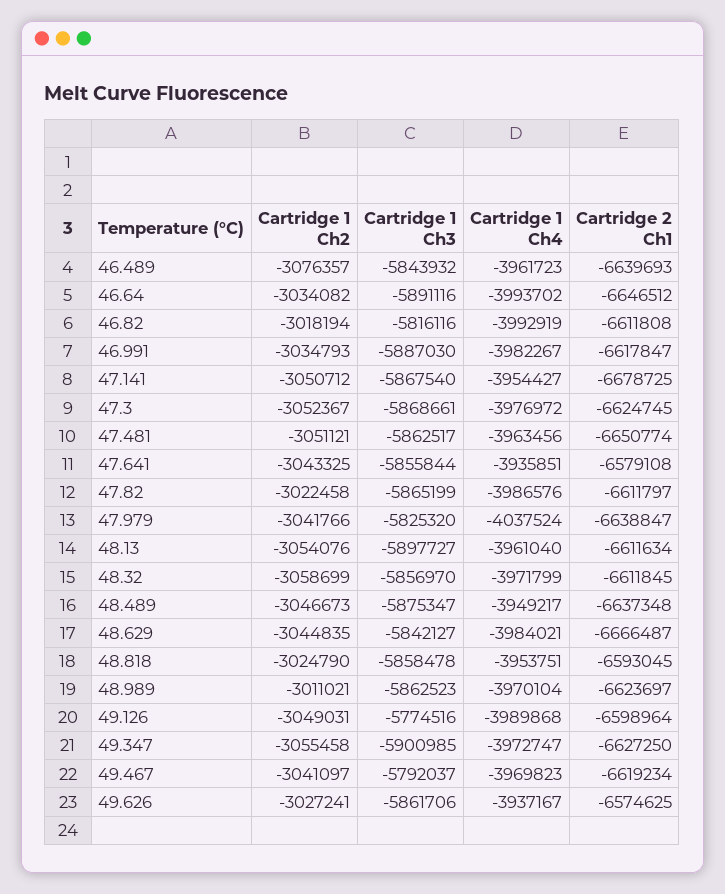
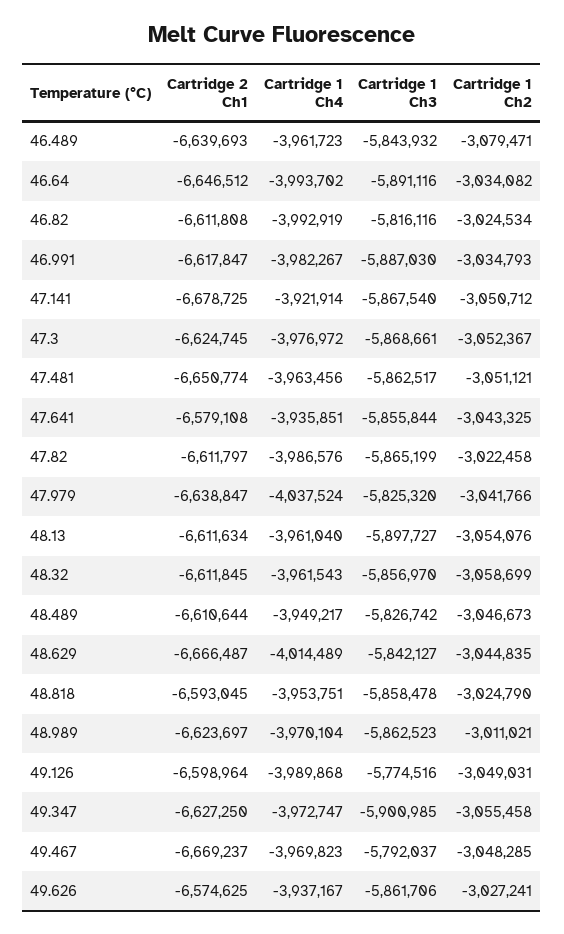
  {
    "Cartridge 1 Ch2": {
-     "46.489": -3076357,
+     "46.489": -3079471,
      "46.64": -3034082,
-     "46.82": -3018194,
+     "46.82": -3024534,
      "46.991": -3034793,
      "47.141": -3050712,
      "47.3": -3052367,
      "47.481": -3051121,
      "47.641": -3043325,
      "47.82": -3022458,
      "47.979": -3041766,
      "48.13": -3054076,
      "48.32": -3058699,
      "48.489": -3046673,
      "48.629": -3044835,
      "48.818": -3024790,
      "48.989": -3011021,
      "49.126": -3049031,
      "49.347": -3055458,
-     "49.467": -3041097,
+     "49.467": -3048285,
      "49.626": -3027241
    },
    "Cartridge 1 Ch3": {
      "46.489": -5843932,
      "46.64": -5891116,
      "46.82": -5816116,
      "46.991": -5887030,
      "47.141": -5867540,
      "47.3": -5868661,
      "47.481": -5862517,
      "47.641": -5855844,
      "47.82": -5865199,
      "47.979": -5825320,
      "48.13": -5897727,
      "48.32": -5856970,
-     "48.489": -5875347,
+     "48.489": -5826742,
      "48.629": -5842127,
      "48.818": -5858478,
      "48.989": -5862523,
      "49.126": -5774516,
      "49.347": -5900985,
      "49.467": -5792037,
      "49.626": -5861706
    },
    "Cartridge 1 Ch4": {
      "46.489": -3961723,
      "46.64": -3993702,
      "46.82": -3992919,
      "46.991": -3982267,
-     "47.141": -3954427,
+     "47.141": -3921914,
      "47.3": -3976972,
      "47.481": -3963456,
      "47.641": -3935851,
      "47.82": -3986576,
      "47.979": -4037524,
      "48.13": -3961040,
-     "48.32": -3971799,
+     "48.32": -3961543,
      "48.489": -3949217,
-     "48.629": -3984021,
+     "48.629": -4014489,
      "48.818": -3953751,
      "48.989": -3970104,
      "49.126": -3989868,
      "49.347": -3972747,
      "49.467": -3969823,
      "49.626": -3937167
    },
    "Cartridge 2 Ch1": {
      "46.489": -6639693,
      "46.64": -6646512,
      "46.82": -6611808,
      "46.991": -6617847,
      "47.141": -6678725,
      "47.3": -6624745,
      "47.481": -6650774,
      "47.641": -6579108,
      "47.82": -6611797,
      "47.979": -6638847,
      "48.13": -6611634,
      "48.32": -6611845,
-     "48.489": -6637348,
+     "48.489": -6610644,
      "48.629": -6666487,
      "48.818": -6593045,
      "48.989": -6623697,
      "49.126": -6598964,
      "49.347": -6627250,
-     "49.467": -6619234,
+     "49.467": -6669237,
      "49.626": -6574625
    }
  }

